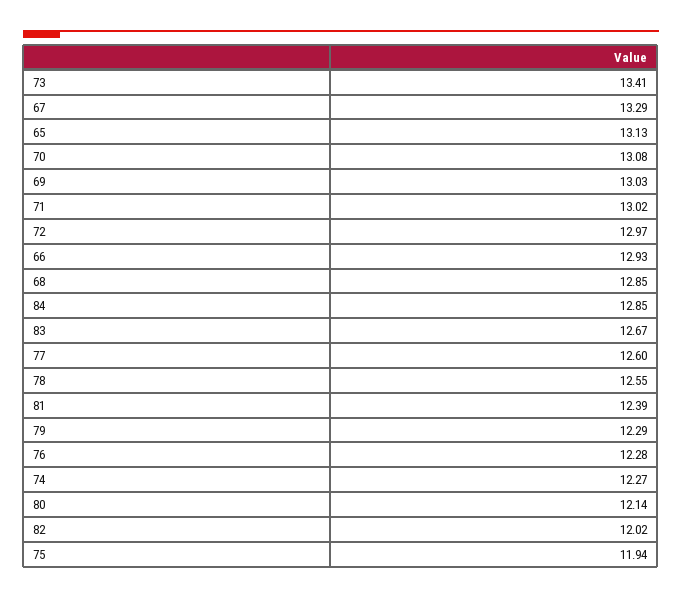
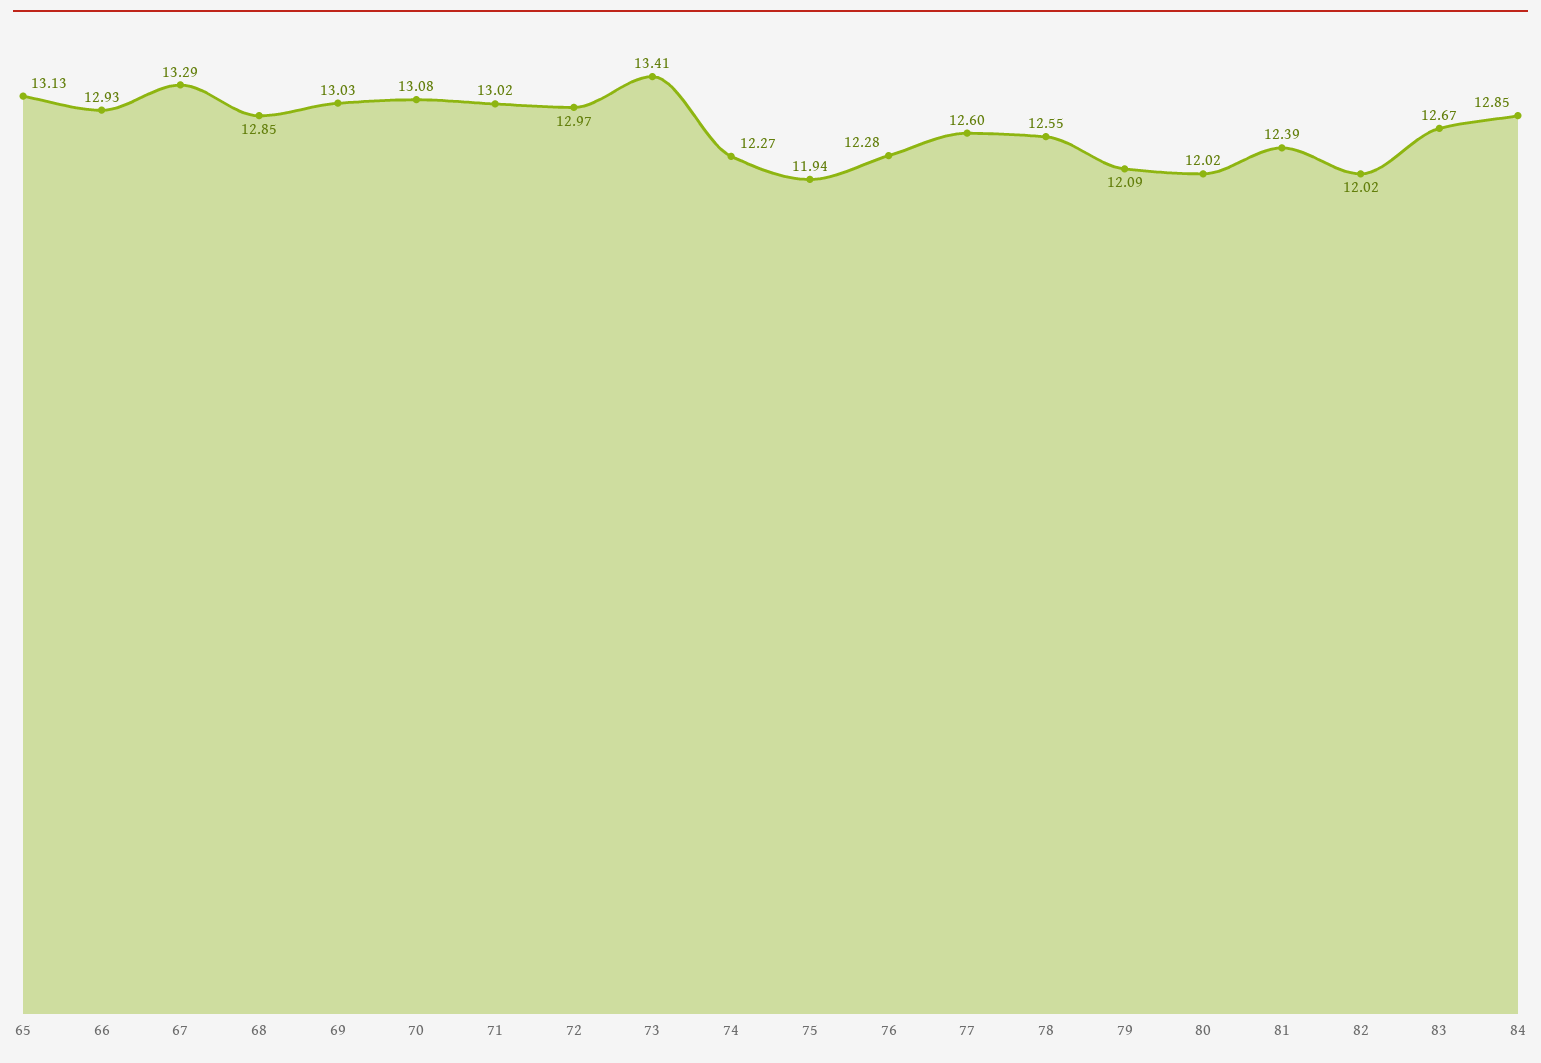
  {
    "73": 13.41,
    "67": 13.29,
    "65": 13.13,
    "70": 13.08,
    "69": 13.03,
    "71": 13.02,
    "72": 12.97,
    "66": 12.93,
    "68": 12.85,
    "84": 12.85,
    "83": 12.67,
    "77": 12.6,
    "78": 12.55,
    "81": 12.39,
-   "79": 12.29,
+   "79": 12.09,
    "76": 12.28,
    "74": 12.27,
-   "80": 12.14,
+   "80": 12.02,
    "82": 12.02,
    "75": 11.94
  }

